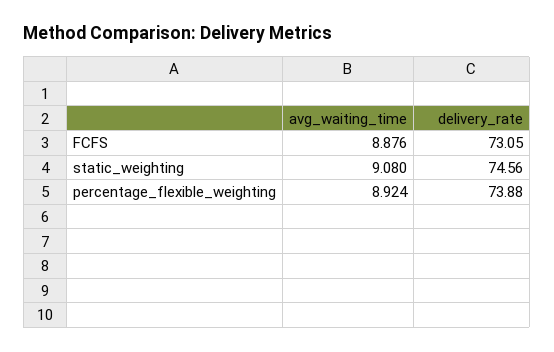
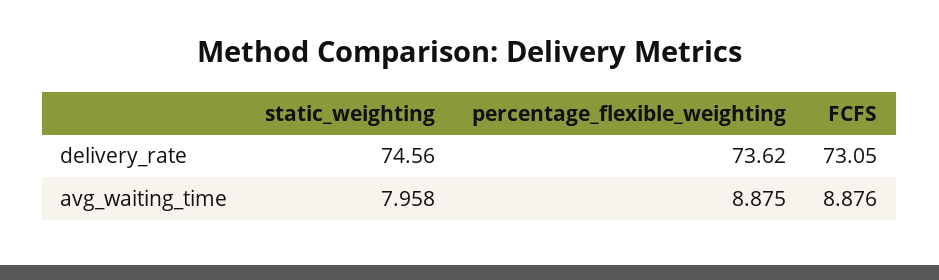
  {
    "avg_waiting_time": {
      "FCFS": 8.876,
-     "static_weighting": 9.08,
+     "static_weighting": 7.958,
-     "percentage_flexible_weighting": 8.924
+     "percentage_flexible_weighting": 8.875
    },
    "delivery_rate": {
      "FCFS": 73.05,
      "static_weighting": 74.56,
-     "percentage_flexible_weighting": 73.88
+     "percentage_flexible_weighting": 73.62
    }
  }

